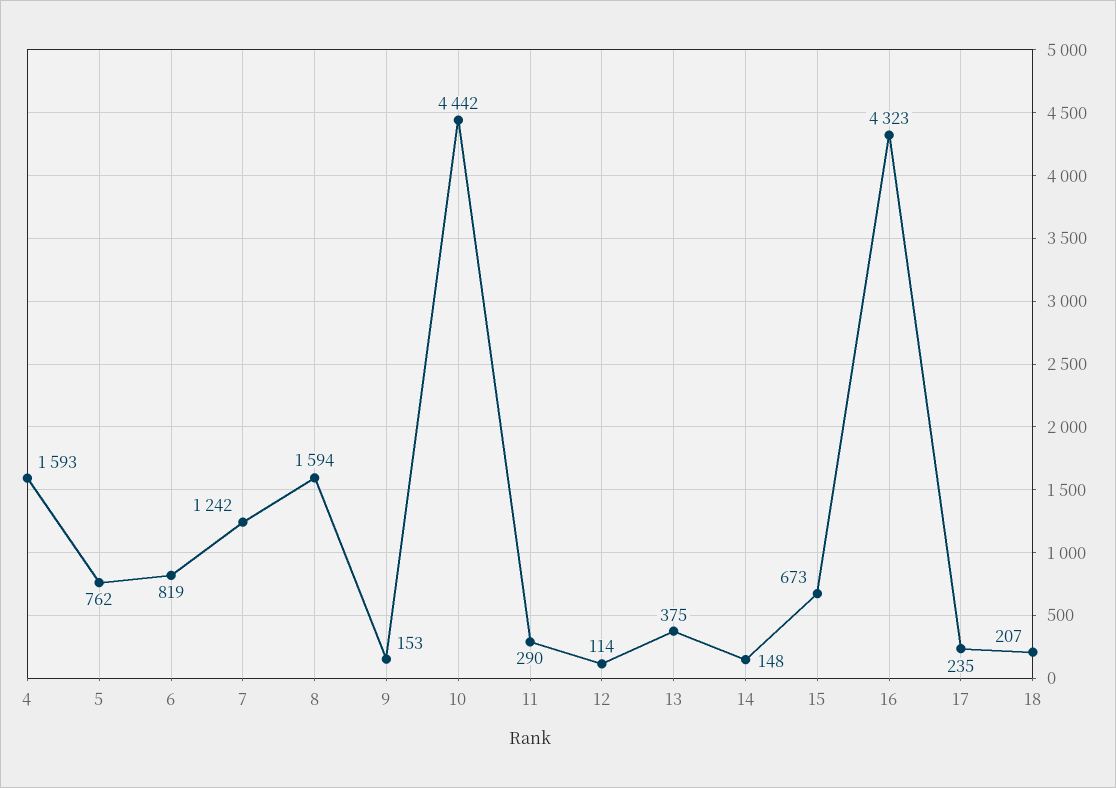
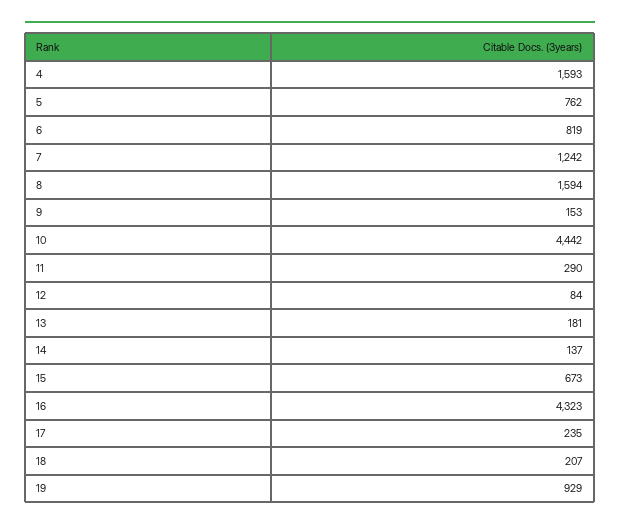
  {
    "4": 1593,
    "5": 762,
    "6": 819,
    "7": 1242,
    "8": 1594,
    "9": 153,
    "10": 4442,
    "11": 290,
-   "12": 114,
+   "12": 84,
-   "13": 375,
+   "13": 181,
-   "14": 148,
+   "14": 137,
    "15": 673,
    "16": 4323,
    "17": 235,
-   "18": 207
+   "18": 207,
+   "19": 929
  }

